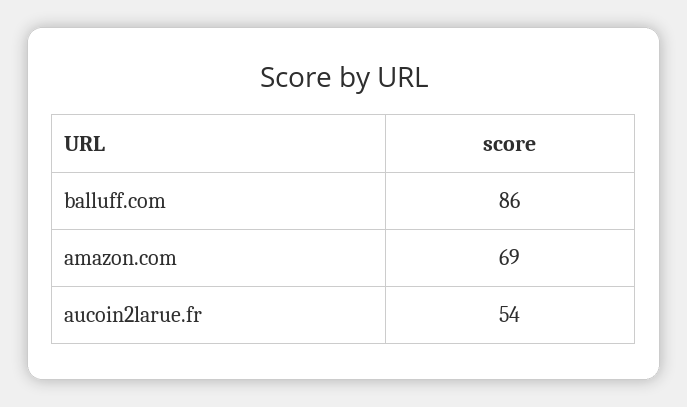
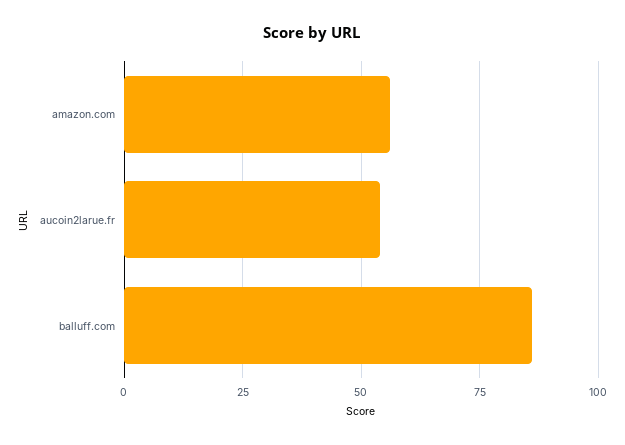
  {
    "balluff.com": 86,
-   "amazon.com": 69,
+   "amazon.com": 55,
    "aucoin2larue.fr": 54
  }

